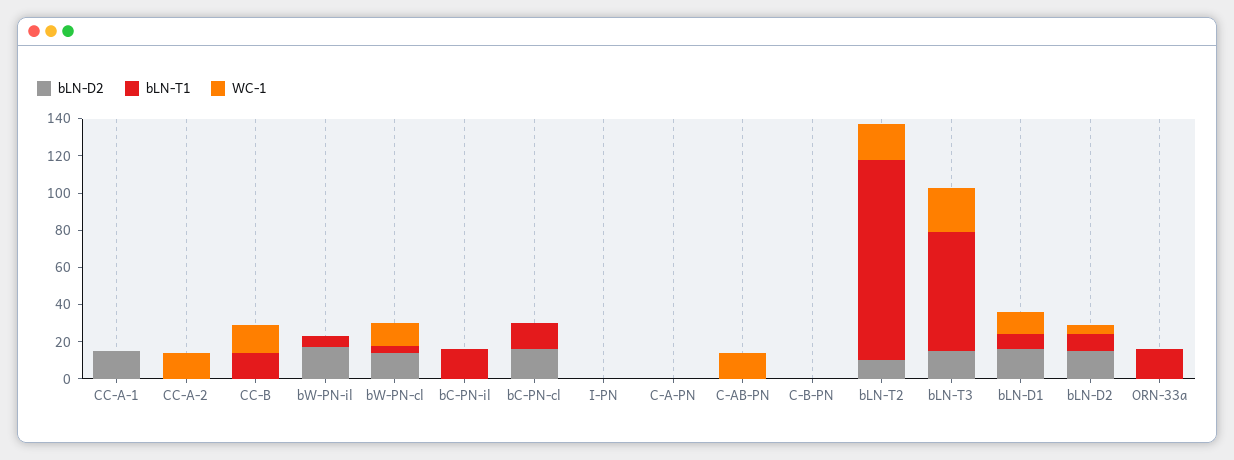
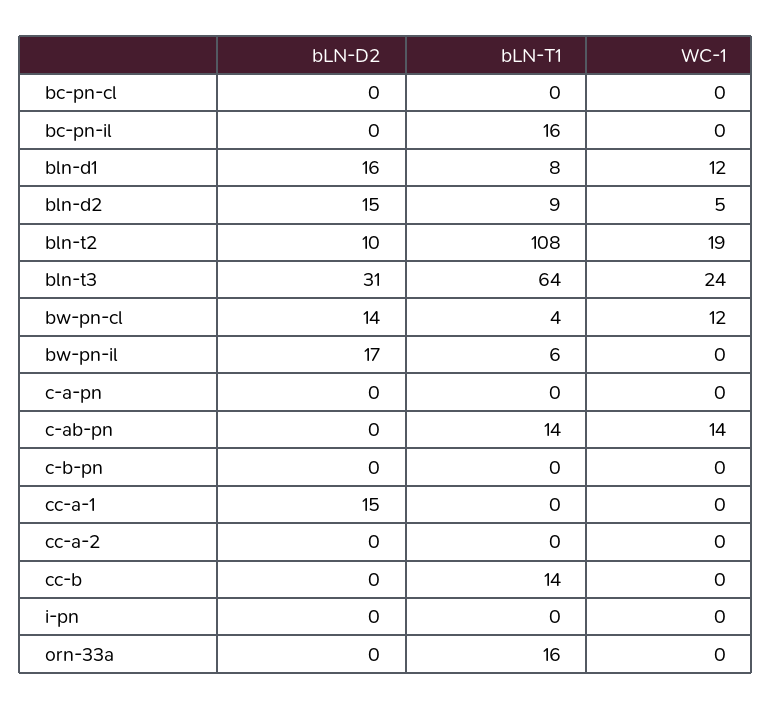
  {
    "bLN-D2": {
      "CC-A-1": 15,
      "CC-A-2": 0,
      "CC-B": 0,
      "bW-PN-il": 17,
      "bW-PN-cl": 14,
      "bC-PN-il": 0,
-     "bC-PN-cl": 15,
+     "bC-PN-cl": 0,
      "I-PN": 0,
      "C-A-PN": 0,
      "C-AB-PN": 0,
      "C-B-PN": 0,
      "bLN-T2": 10,
-     "bLN-T3": 15,
+     "bLN-T3": 31,
      "bLN-D1": 16,
      "bLN-D2": 15,
      "ORN-33a": 0
    },
    "bLN-T1": {
      "CC-A-1": 0,
      "CC-A-2": 0,
      "CC-B": 14,
      "bW-PN-il": 6,
      "bW-PN-cl": 4,
      "bC-PN-il": 16,
-     "bC-PN-cl": 15,
+     "bC-PN-cl": 0,
      "I-PN": 0,
      "C-A-PN": 0,
-     "C-AB-PN": 0,
+     "C-AB-PN": 14,
      "C-B-PN": 0,
      "bLN-T2": 108,
      "bLN-T3": 64,
      "bLN-D1": 8,
      "bLN-D2": 9,
      "ORN-33a": 16
    },
    "WC-1": {
      "CC-A-1": 0,
-     "CC-A-2": 15,
+     "CC-A-2": 0,
-     "CC-B": 15,
+     "CC-B": 0,
      "bW-PN-il": 0,
      "bW-PN-cl": 12,
      "bC-PN-il": 0,
      "bC-PN-cl": 0,
      "I-PN": 0,
      "C-A-PN": 0,
      "C-AB-PN": 14,
      "C-B-PN": 0,
      "bLN-T2": 19,
      "bLN-T3": 24,
      "bLN-D1": 12,
      "bLN-D2": 5,
      "ORN-33a": 0
    }
  }

